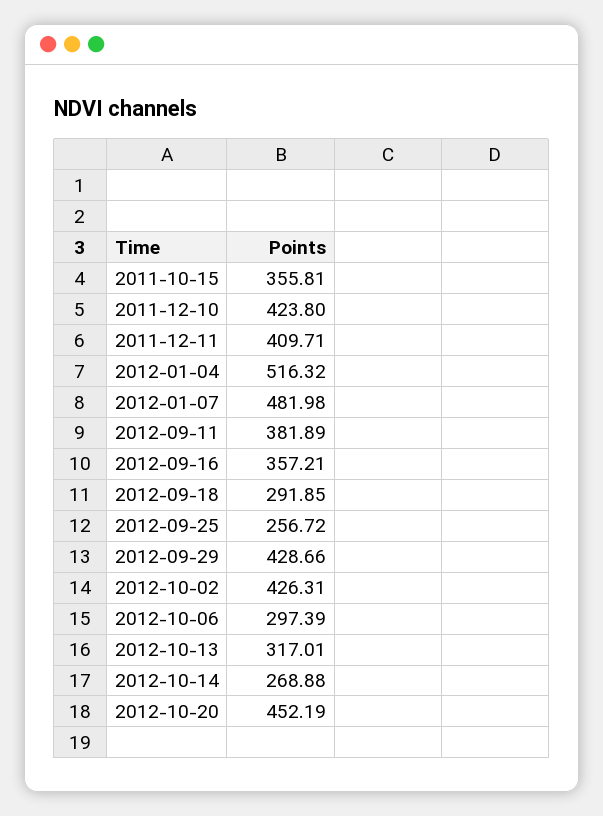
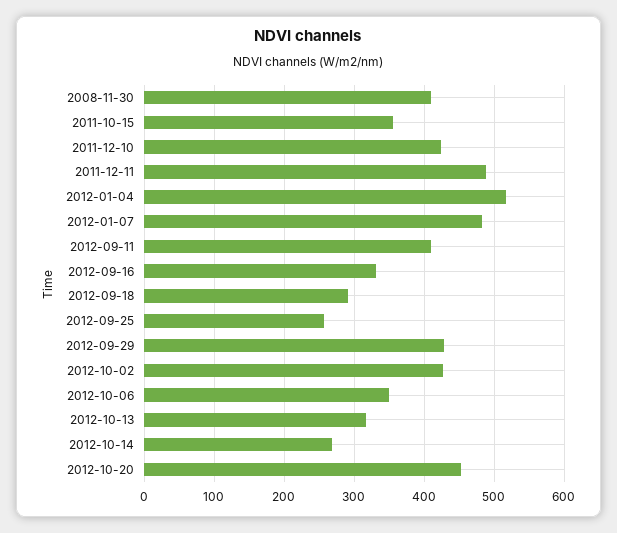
  {
    "2011-10-15": 355.81,
    "2011-12-10": 423.8,
-   "2011-12-11": 409.71,
+   "2011-12-11": 490,
    "2012-01-04": 516.32,
    "2012-01-07": 481.98,
-   "2012-09-11": 381.89,
+   "2012-09-11": 410,
-   "2012-09-16": 357.21,
+   "2012-09-16": 330,
    "2012-09-18": 291.85,
    "2012-09-25": 256.72,
    "2012-09-29": 428.66,
    "2012-10-02": 426.31,
-   "2012-10-06": 297.39,
+   "2012-10-06": 350,
    "2012-10-13": 317.01,
    "2012-10-14": 268.88,
-   "2012-10-20": 452.19
+   "2012-10-20": 452.19,
+   "2008-11-30": 410
  }

